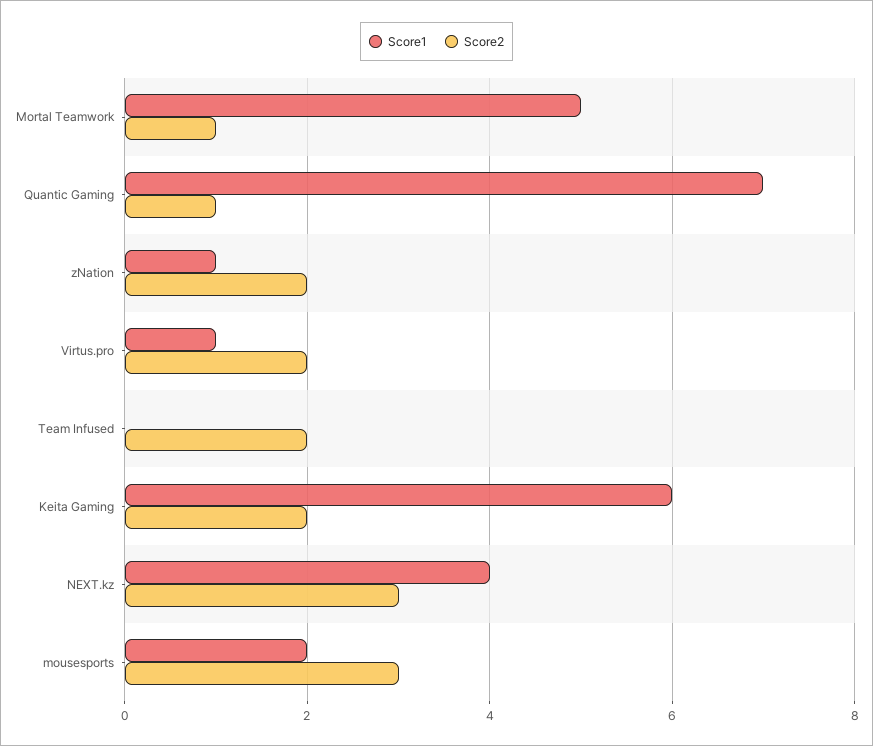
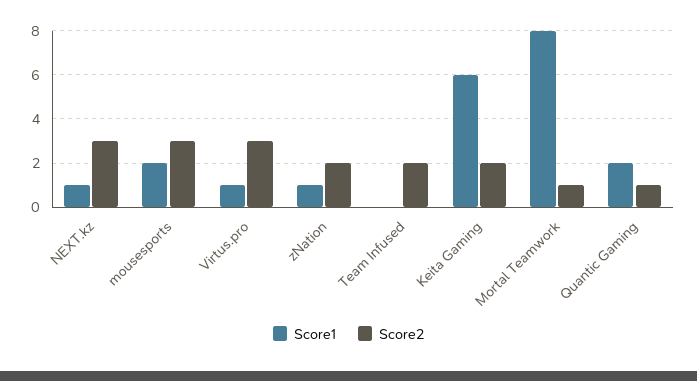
  {
    "Score1": {
-     "Mortal Teamwork": 5,
+     "Mortal Teamwork": 8,
-     "Quantic Gaming": 7,
+     "Quantic Gaming": 2,
      "zNation": 1,
      "Virtus.pro": 1,
      "Team Infused": 0,
      "Keita Gaming": 6,
-     "NEXT.kz": 4,
+     "NEXT.kz": 1,
      "mousesports": 2
    },
    "Score2": {
      "Mortal Teamwork": 1,
      "Quantic Gaming": 1,
      "zNation": 2,
-     "Virtus.pro": 2,
+     "Virtus.pro": 3,
      "Team Infused": 2,
      "Keita Gaming": 2,
      "NEXT.kz": 3,
      "mousesports": 3
    }
  }

